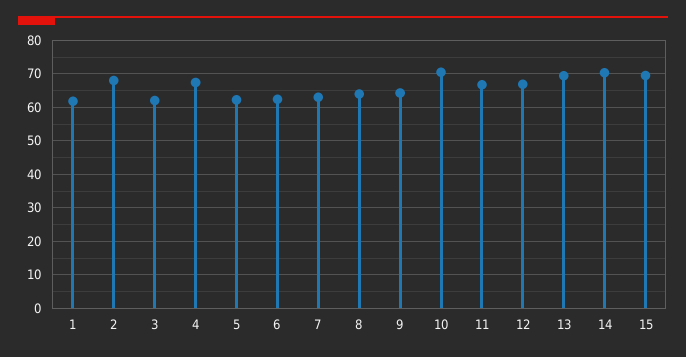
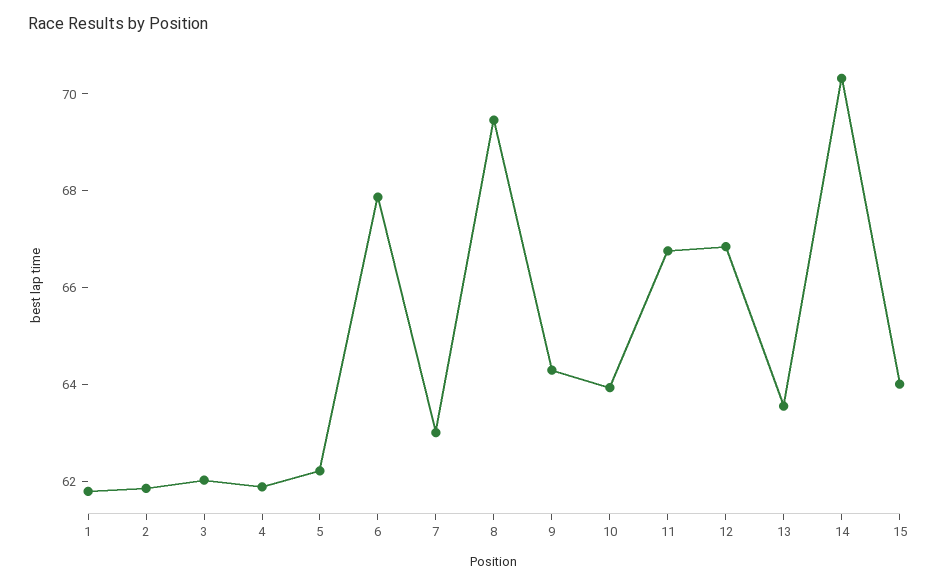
  {
    "1": 62,
-   "2": 68,
+   "2": 62,
    "3": 62,
-   "4": 68,
+   "4": 62,
    "5": 62,
-   "6": 62,
+   "6": 68,
    "7": 63,
-   "8": 64,
+   "8": 69.5,
    "9": 64.5,
-   "10": 70,
+   "10": 64,
    "11": 67,
    "12": 67,
-   "13": 70,
+   "13": 63.5,
    "14": 70.5,
-   "15": 70
+   "15": 64
  }

